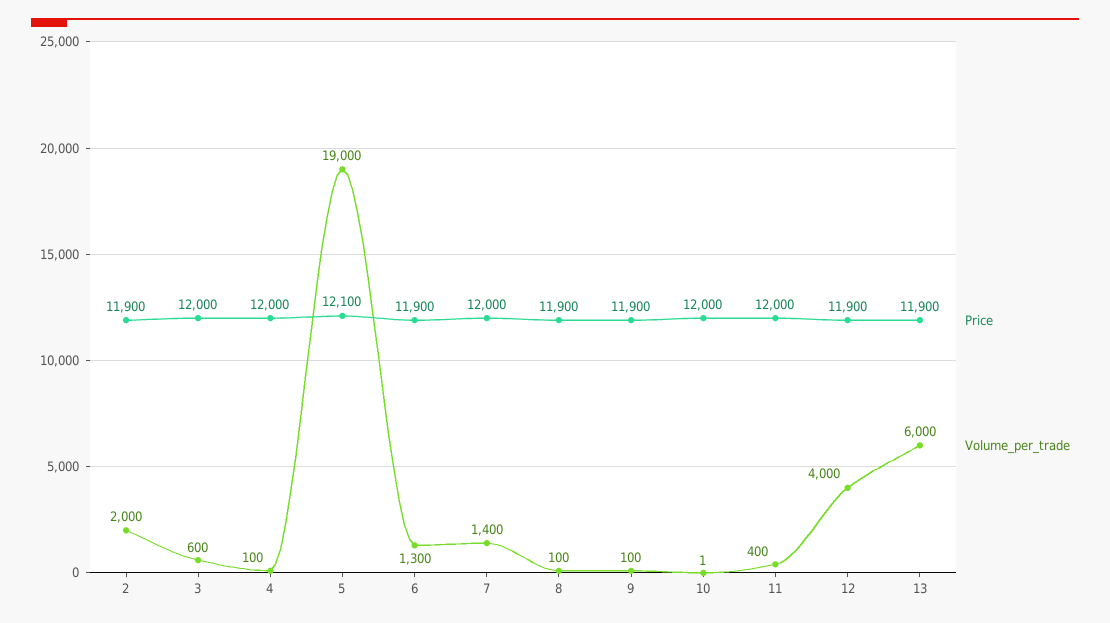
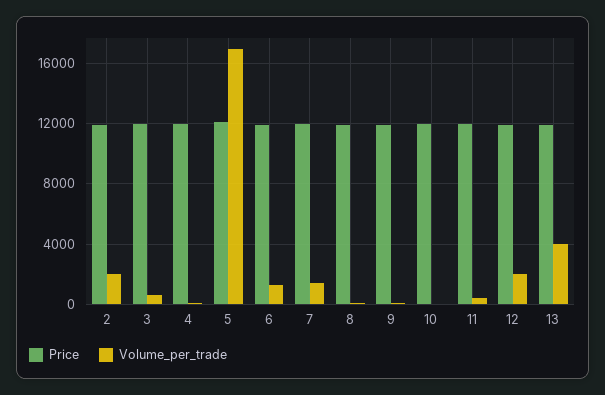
  {
    "Price": {
      "2": 11900,
      "3": 12000,
      "4": 12000,
      "5": 12100,
      "6": 11900,
      "7": 12000,
      "8": 11900,
      "9": 11900,
      "10": 12000,
      "11": 12000,
      "12": 11900,
      "13": 11900
    },
    "Volume_per_trade": {
      "2": 2000,
      "3": 600,
      "4": 100,
-     "5": 19000,
+     "5": 17000,
      "6": 1300,
      "7": 1400,
      "8": 100,
      "9": 100,
      "10": 1,
      "11": 400,
-     "12": 4000,
+     "12": 2000,
-     "13": 6000
+     "13": 4000
    }
  }

